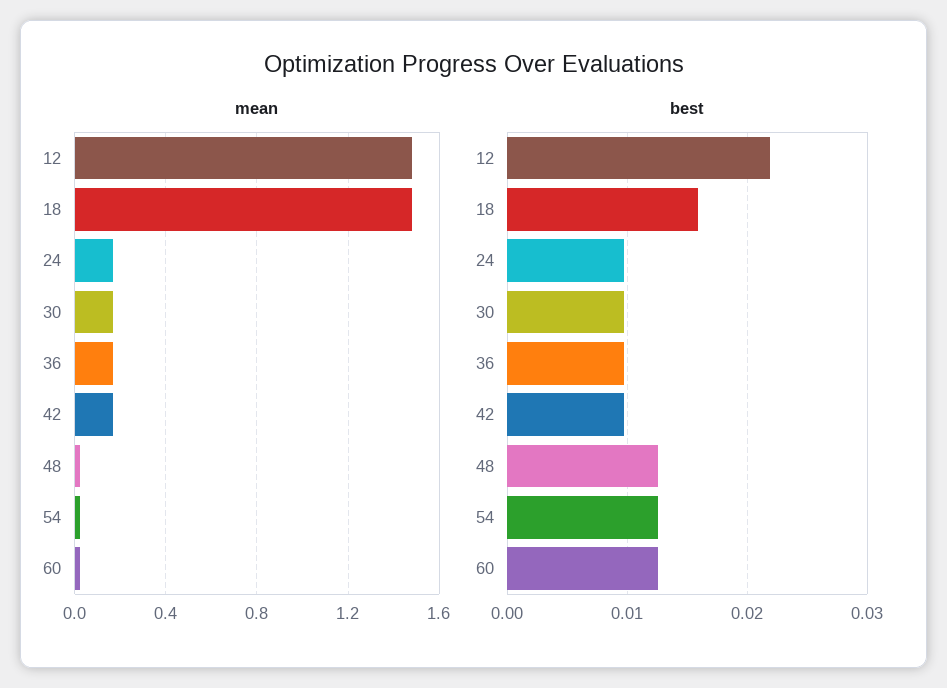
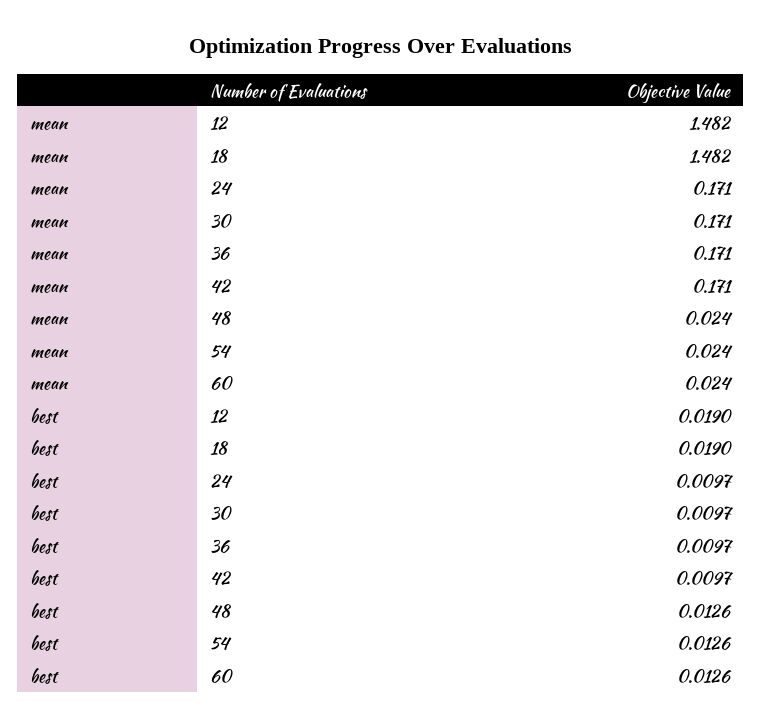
  {
    "mean": {
      "12": 1.482,
      "18": 1.482,
      "24": 0.171,
      "30": 0.171,
      "36": 0.171,
      "42": 0.171,
      "48": 0.024,
      "54": 0.024,
      "60": 0.024
    },
    "best": {
-     "12": 0.022,
+     "12": 0.019,
-     "18": 0.016,
+     "18": 0.019,
      "24": 0.0097,
      "30": 0.0097,
      "36": 0.0097,
      "42": 0.0097,
      "48": 0.0126,
      "54": 0.0126,
      "60": 0.0126
    }
  }

